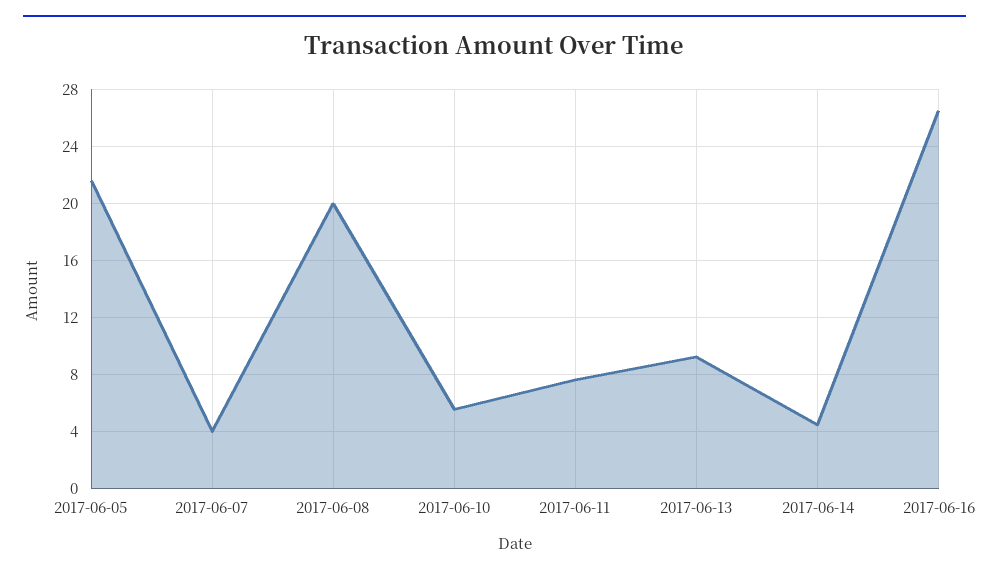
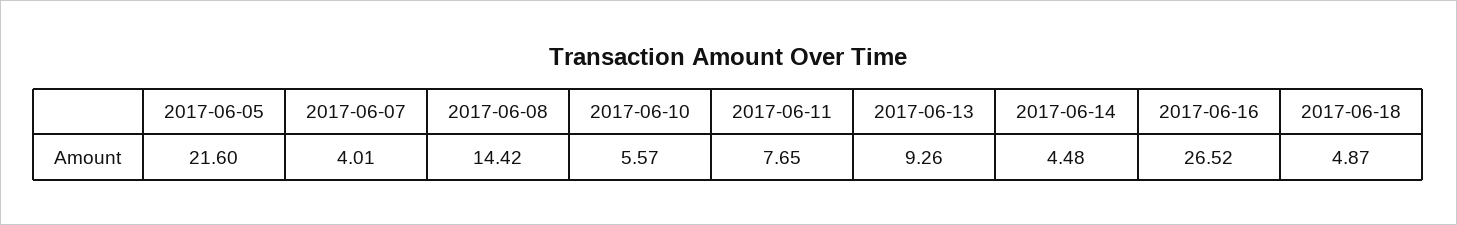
  {
    "2017-06-05": 21.6,
    "2017-06-07": 4.01,
-   "2017-06-08": 20,
+   "2017-06-08": 14.42,
    "2017-06-10": 5.57,
    "2017-06-11": 7.65,
    "2017-06-13": 9.26,
    "2017-06-14": 4.48,
-   "2017-06-16": 26.52
+   "2017-06-16": 26.52,
+   "2017-06-18": 4.87
  }

